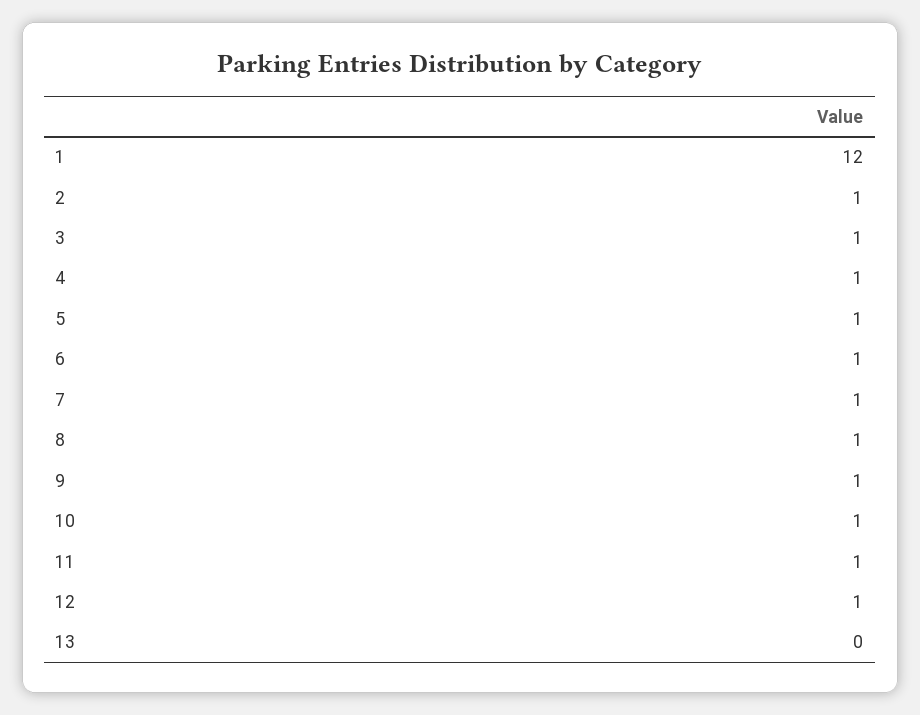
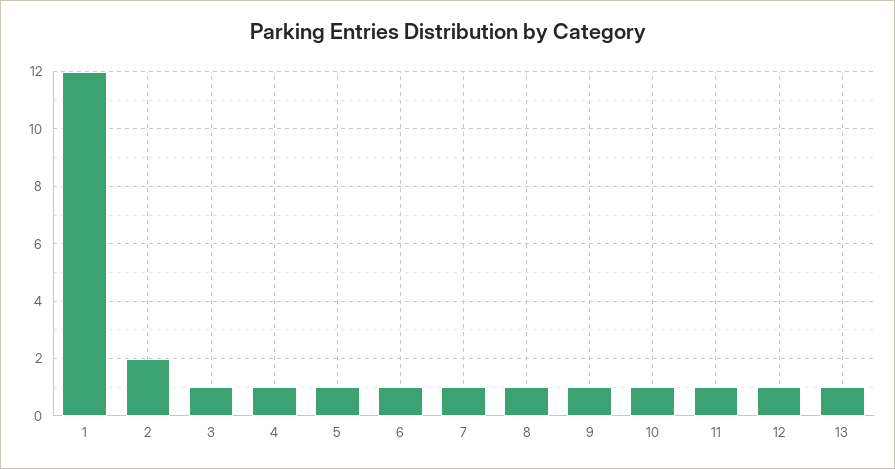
  {
    "1": 12,
-   "2": 1,
+   "2": 2,
    "3": 1,
    "4": 1,
    "5": 1,
    "6": 1,
    "7": 1,
    "8": 1,
    "9": 1,
    "10": 1,
    "11": 1,
    "12": 1,
-   "13": 0
+   "13": 1
  }

